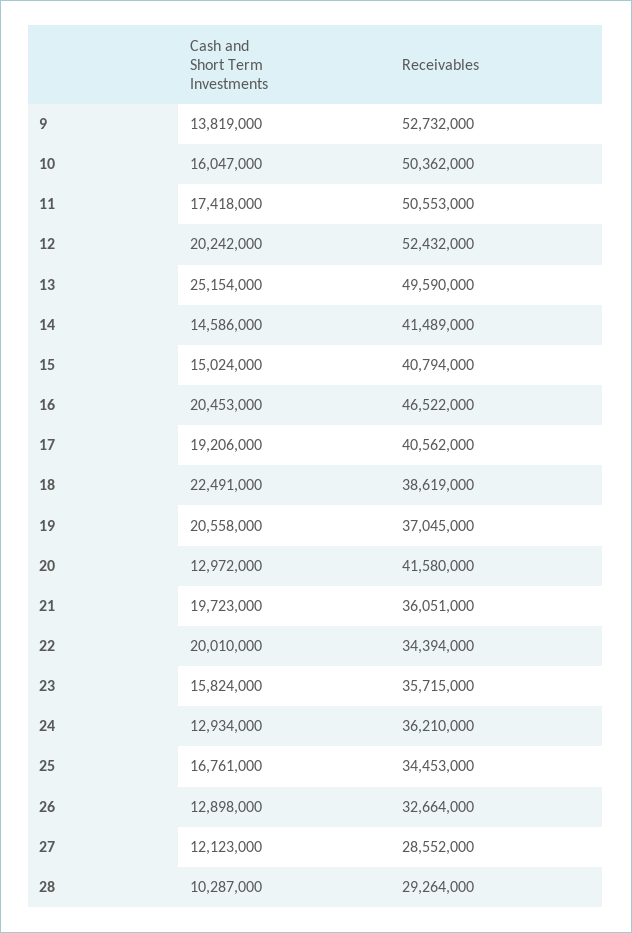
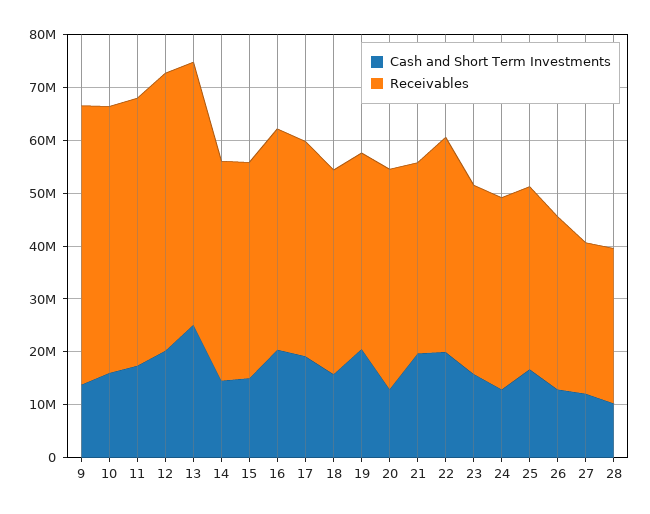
  {
    "Cash and Short Term Investments": {
      "9": 13819000,
      "10": 16047000,
      "11": 17418000,
      "12": 20242000,
      "13": 25154000,
      "14": 14586000,
      "15": 15024000,
      "16": 20453000,
      "17": 19206000,
-     "18": 22491000,
+     "18": 16000000,
      "19": 20558000,
      "20": 12972000,
      "21": 19723000,
      "22": 20010000,
      "23": 15824000,
      "24": 12934000,
      "25": 16761000,
      "26": 12898000,
      "27": 12123000,
      "28": 10287000
    },
    "Receivables": {
      "9": 52732000,
      "10": 50362000,
      "11": 50553000,
      "12": 52432000,
      "13": 49590000,
      "14": 41489000,
      "15": 40794000,
-     "16": 46522000,
+     "16": 42000000,
      "17": 40562000,
      "18": 38619000,
      "19": 37045000,
      "20": 41580000,
      "21": 36051000,
-     "22": 34394000,
+     "22": 40000000,
      "23": 35715000,
      "24": 36210000,
      "25": 34453000,
      "26": 32664000,
      "27": 28552000,
      "28": 29264000
    }
  }

